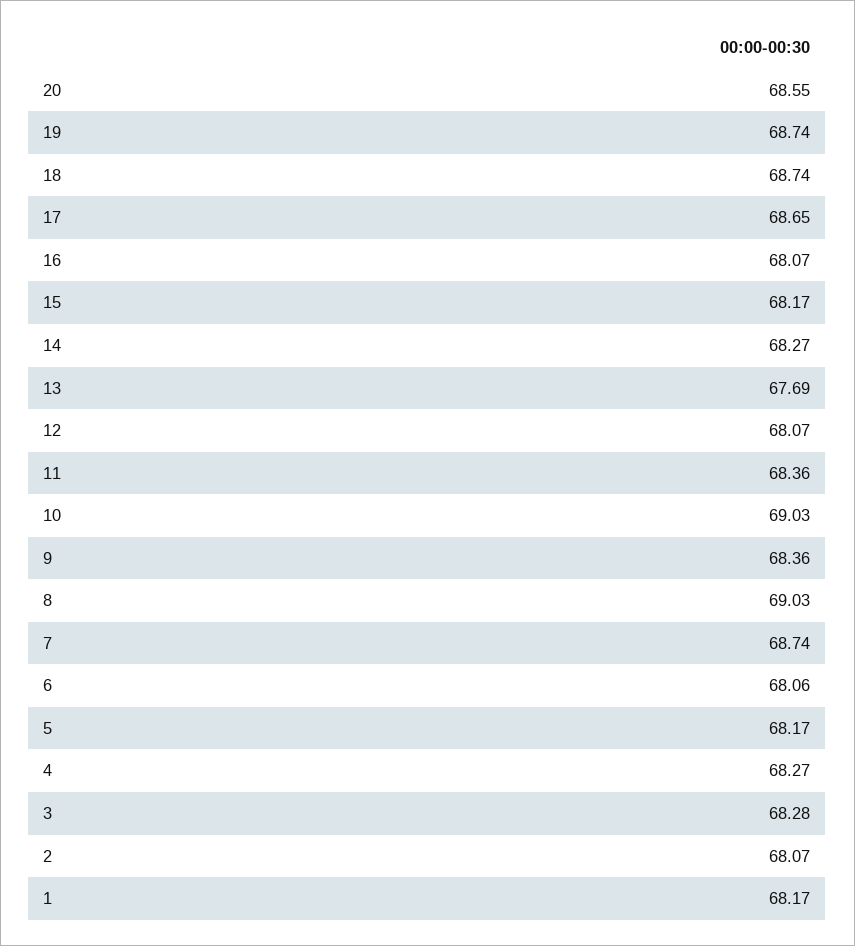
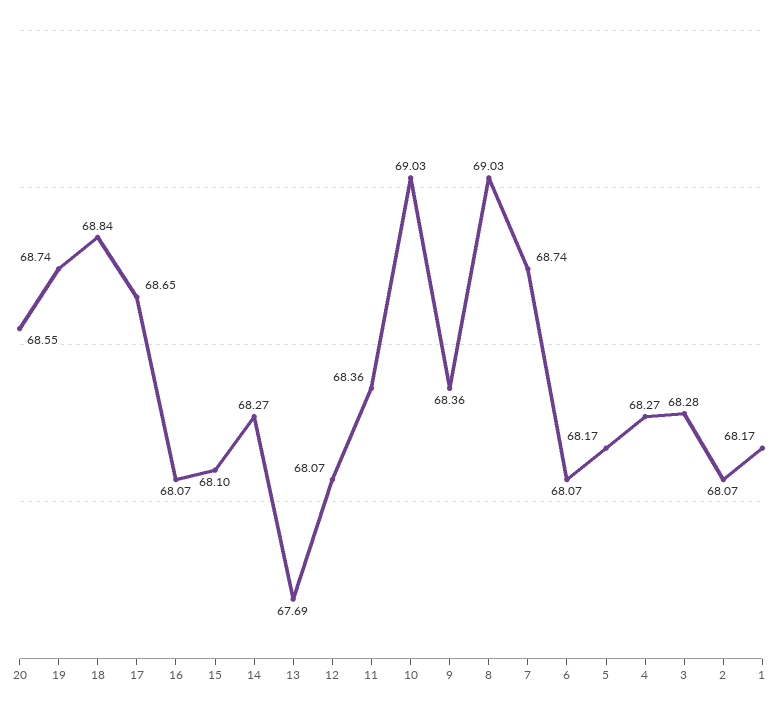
  {
    "20": 68.55,
    "19": 68.74,
-   "18": 68.74,
+   "18": 68.84,
    "17": 68.65,
    "16": 68.07,
-   "15": 68.17,
+   "15": 68.1,
    "14": 68.27,
    "13": 67.69,
    "12": 68.07,
    "11": 68.36,
    "10": 69.03,
    "9": 68.36,
    "8": 69.03,
    "7": 68.74,
-   "6": 68.06,
+   "6": 68.07,
    "5": 68.17,
    "4": 68.27,
    "3": 68.28,
    "2": 68.07,
    "1": 68.17
  }

